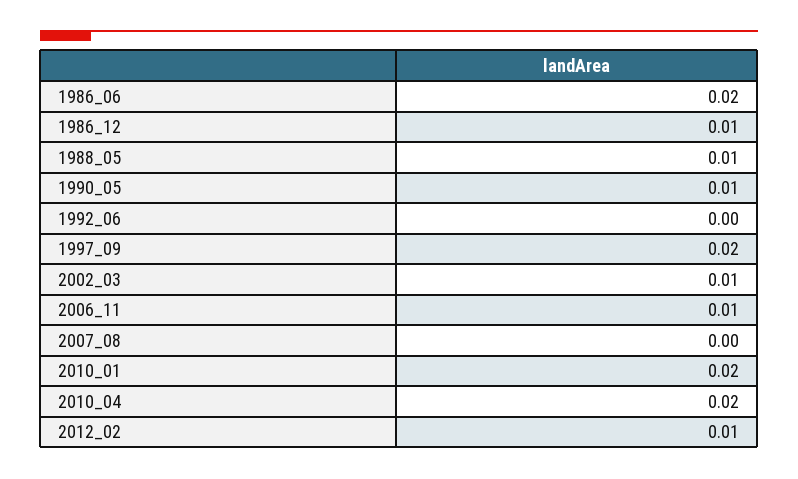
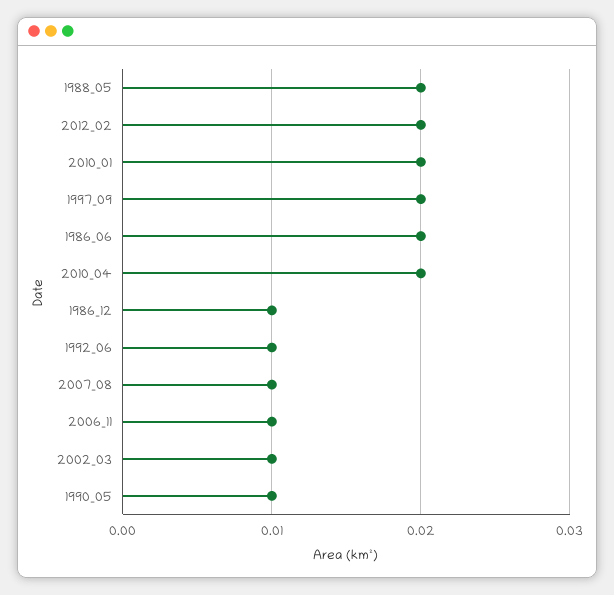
  {
    "1986_06": 0.02,
    "1986_12": 0.01,
-   "1988_05": 0.01,
+   "1988_05": 0.02,
    "1990_05": 0.01,
-   "1992_06": 0,
+   "1992_06": 0.01,
    "1997_09": 0.02,
    "2002_03": 0.01,
    "2006_11": 0.01,
-   "2007_08": 0,
+   "2007_08": 0.01,
    "2010_01": 0.02,
    "2010_04": 0.02,
-   "2012_02": 0.01
+   "2012_02": 0.02
  }

